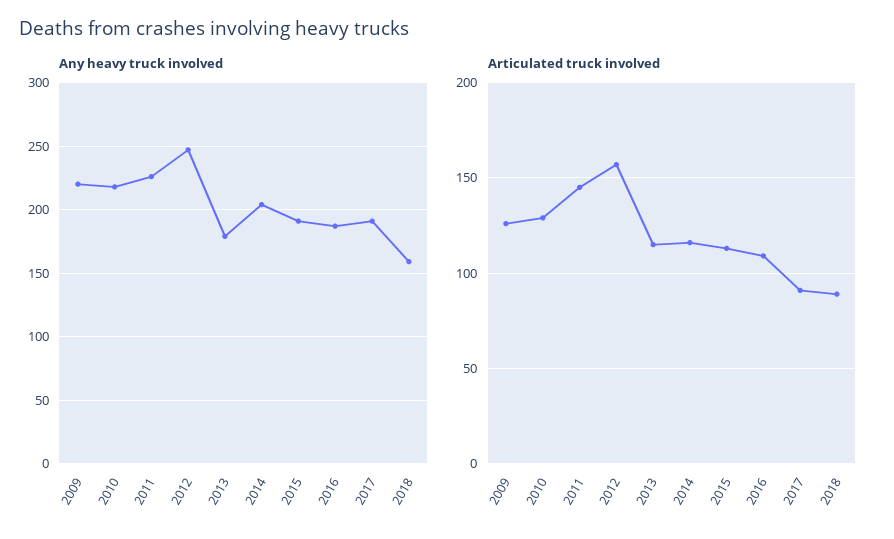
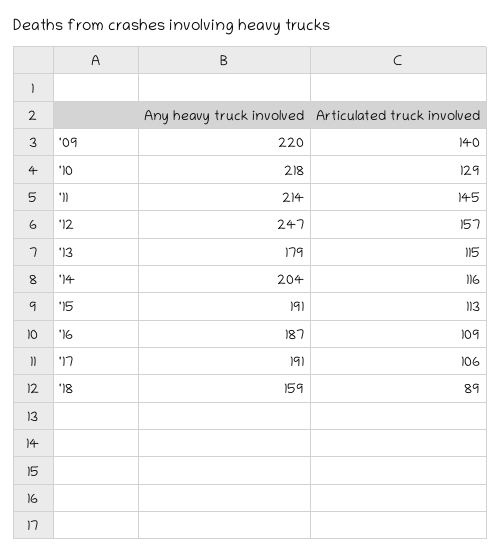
  {
    "Any heavy truck involved": {
      "2009": 220,
      "2010": 218,
-     "2011": 225,
+     "2011": 214,
      "2012": 247,
      "2013": 179,
      "2014": 204,
      "2015": 191,
      "2016": 187,
      "2017": 191,
      "2018": 159
    },
    "Articulated truck involved": {
-     "2009": 125,
+     "2009": 140,
      "2010": 129,
      "2011": 145,
      "2012": 157,
      "2013": 115,
      "2014": 116,
      "2015": 113,
      "2016": 109,
-     "2017": 90,
+     "2017": 106,
      "2018": 89
    }
  }

